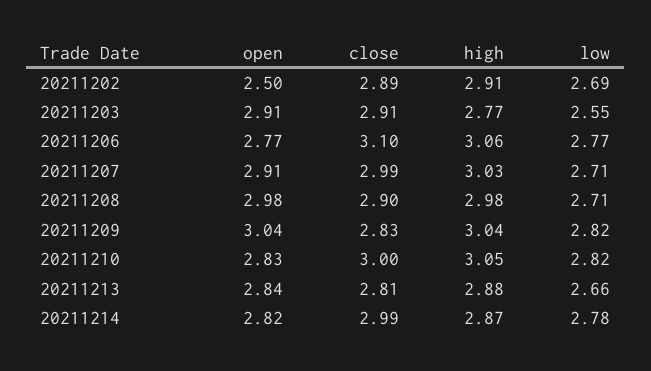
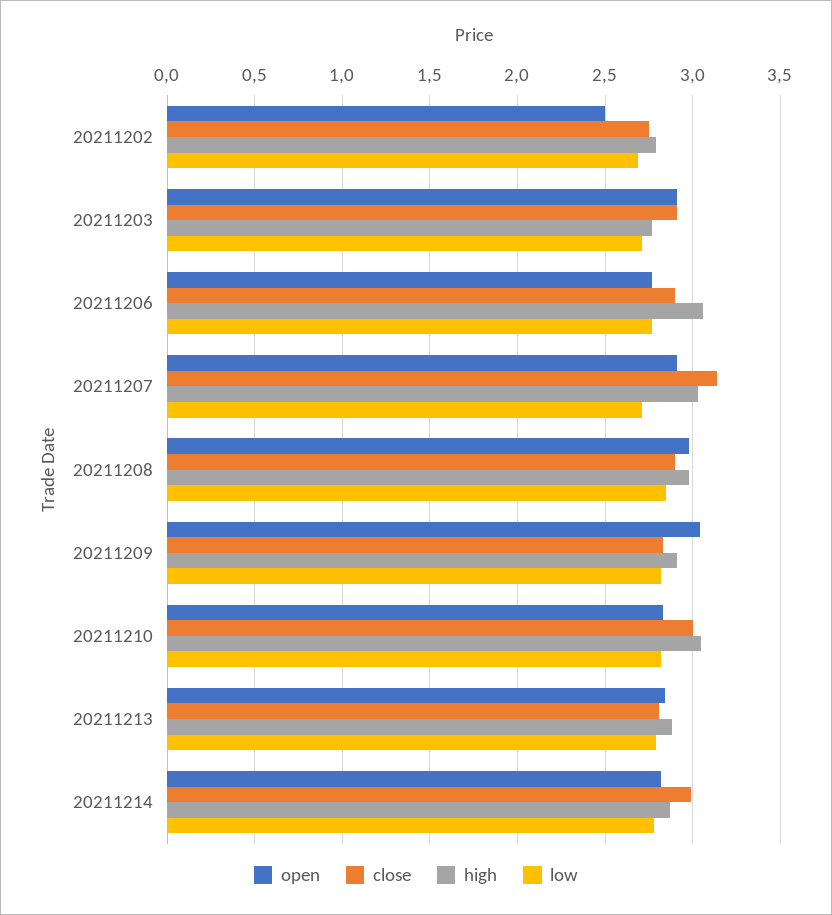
  {
    "open": {
      "20211202": 2.5,
      "20211203": 2.91,
      "20211206": 2.77,
      "20211207": 2.91,
      "20211208": 2.98,
      "20211209": 3.04,
      "20211210": 2.83,
      "20211213": 2.84,
      "20211214": 2.82
    },
    "close": {
-     "20211202": 2.89,
+     "20211202": 2.75,
      "20211203": 2.91,
-     "20211206": 3.1,
+     "20211206": 2.9,
-     "20211207": 2.99,
+     "20211207": 3.15,
      "20211208": 2.9,
      "20211209": 2.83,
      "20211210": 3,
      "20211213": 2.81,
      "20211214": 2.99
    },
    "high": {
-     "20211202": 2.91,
+     "20211202": 2.8,
      "20211203": 2.77,
      "20211206": 3.06,
      "20211207": 3.03,
      "20211208": 2.98,
-     "20211209": 3.04,
+     "20211209": 2.9,
      "20211210": 3.05,
      "20211213": 2.88,
      "20211214": 2.87
    },
    "low": {
      "20211202": 2.69,
-     "20211203": 2.55,
+     "20211203": 2.7,
      "20211206": 2.77,
      "20211207": 2.71,
-     "20211208": 2.71,
+     "20211208": 2.85,
      "20211209": 2.82,
      "20211210": 2.82,
-     "20211213": 2.66,
+     "20211213": 2.8,
      "20211214": 2.78
    }
  }

